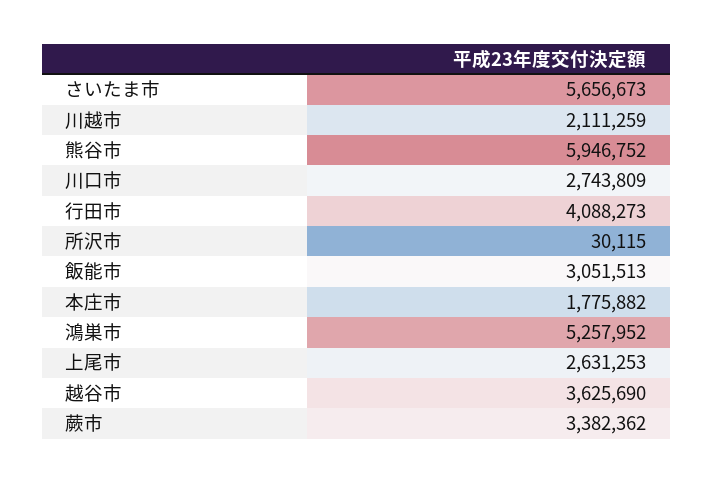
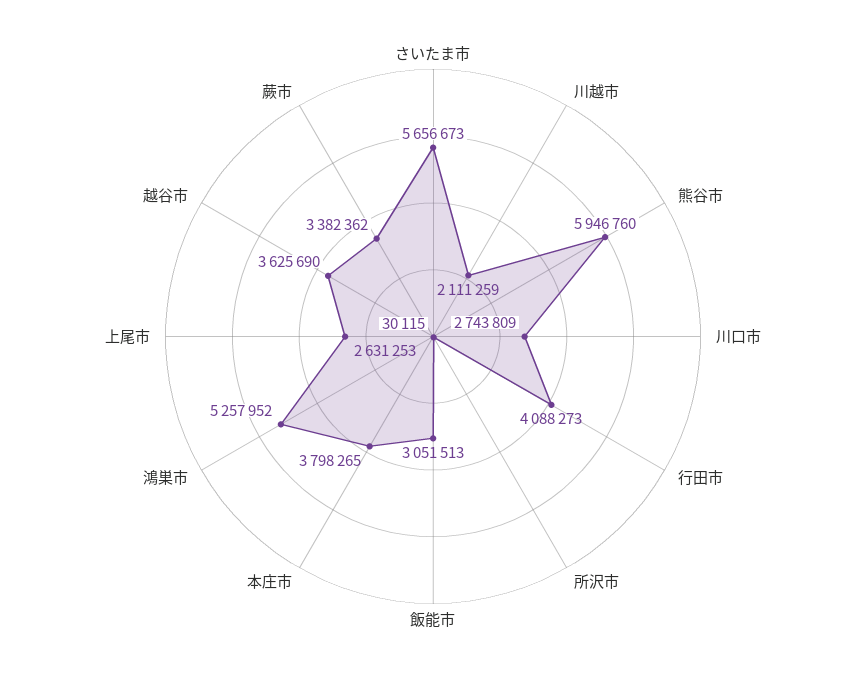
  {
    "さいたま市": 5656673,
    "川越市": 2111259,
-   "熊谷市": 5946752,
+   "熊谷市": 5946760,
    "川口市": 2743809,
    "行田市": 4088273,
    "所沢市": 30115,
    "飯能市": 3051513,
-   "本庄市": 1775882,
+   "本庄市": 3798265,
    "鴻巣市": 5257952,
    "上尾市": 2631253,
    "越谷市": 3625690,
    "蕨市": 3382362
  }

